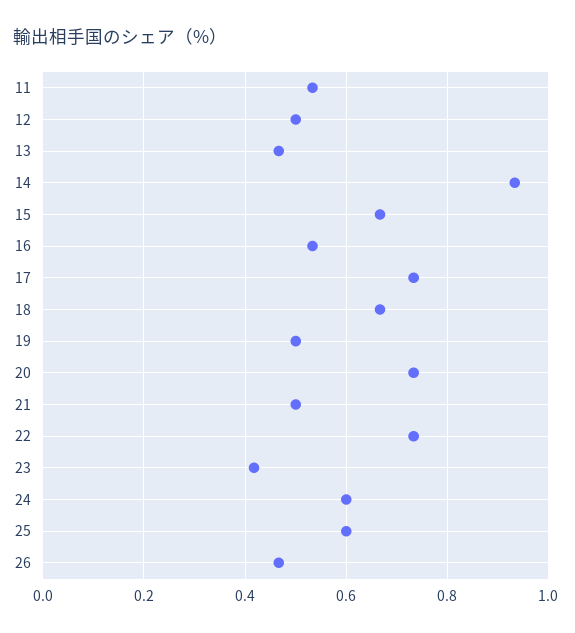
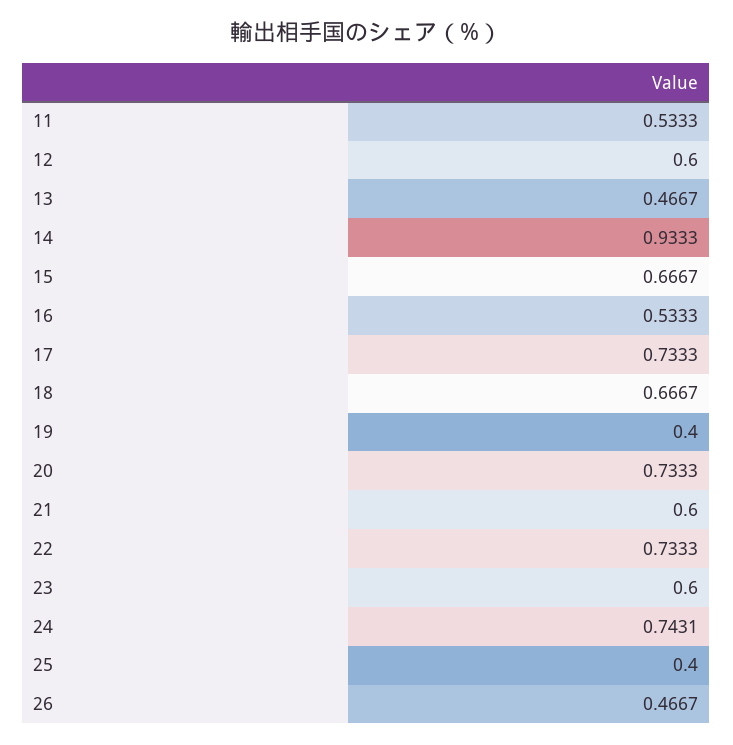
  {
    "11": 0.5333,
-   "12": 0.5,
+   "12": 0.6,
    "13": 0.4667,
    "14": 0.9333,
    "15": 0.6667,
    "16": 0.5333,
    "17": 0.7333,
    "18": 0.6667,
-   "19": 0.5,
+   "19": 0.4,
    "20": 0.7333,
-   "21": 0.5,
+   "21": 0.6,
    "22": 0.7333,
-   "23": 0.42,
+   "23": 0.6,
-   "24": 0.6,
+   "24": 0.7431,
-   "25": 0.6,
+   "25": 0.4,
    "26": 0.4667
  }

